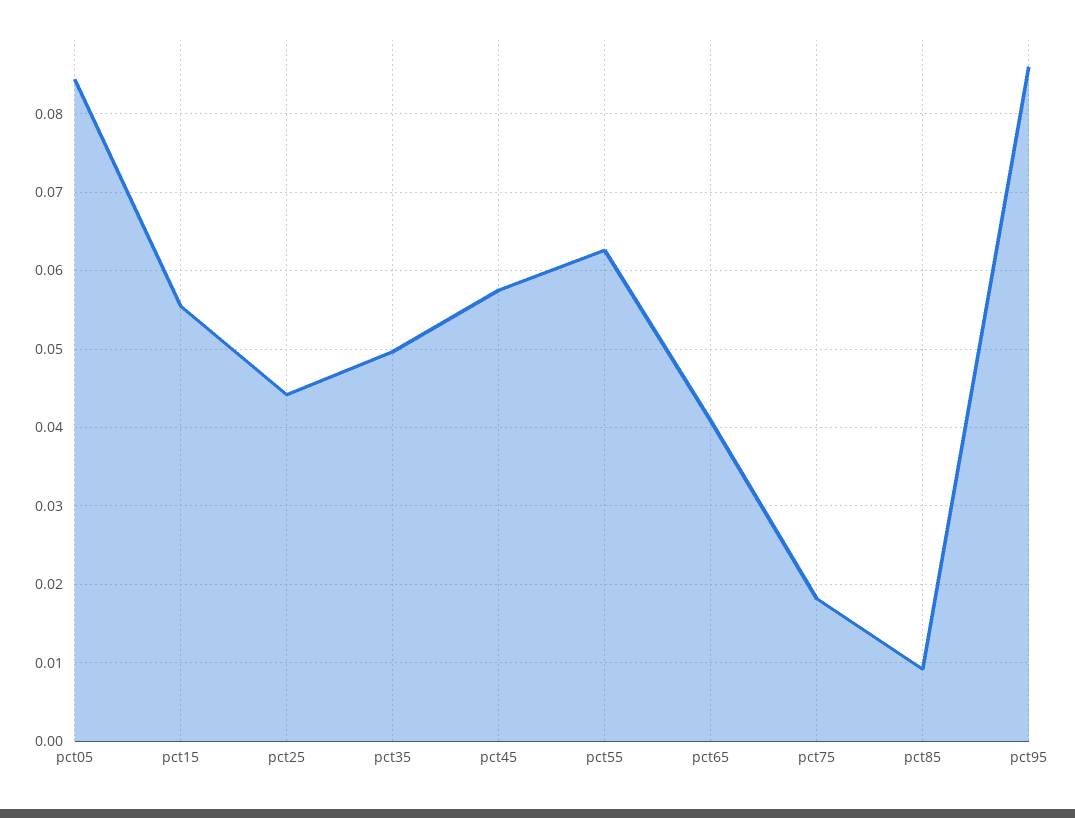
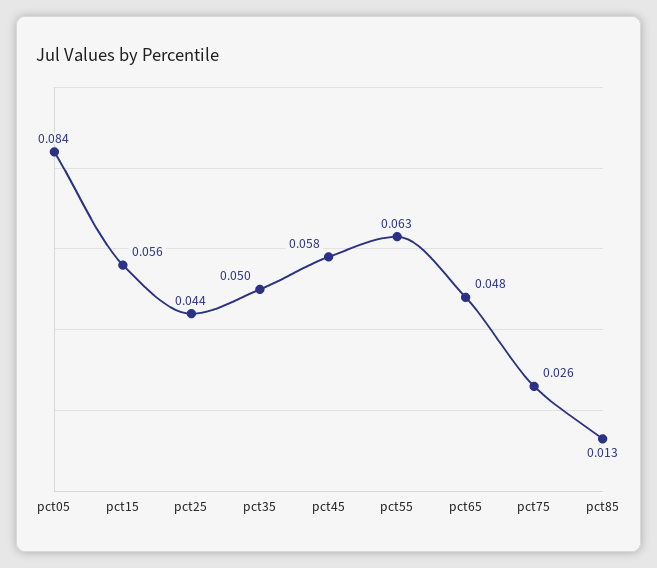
  {
    "pct05": 0.084,
    "pct15": 0.056,
    "pct25": 0.044,
    "pct35": 0.05,
    "pct45": 0.058,
    "pct55": 0.063,
-   "pct65": 0.041,
+   "pct65": 0.048,
-   "pct75": 0.018,
+   "pct75": 0.026,
-   "pct85": 0.009,
+   "pct85": 0.013
-   "pct95": 0.086
  }

